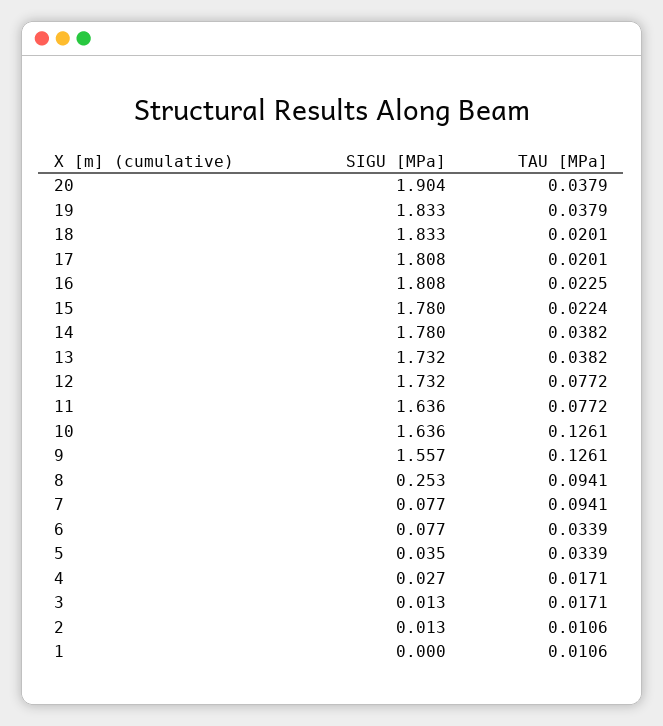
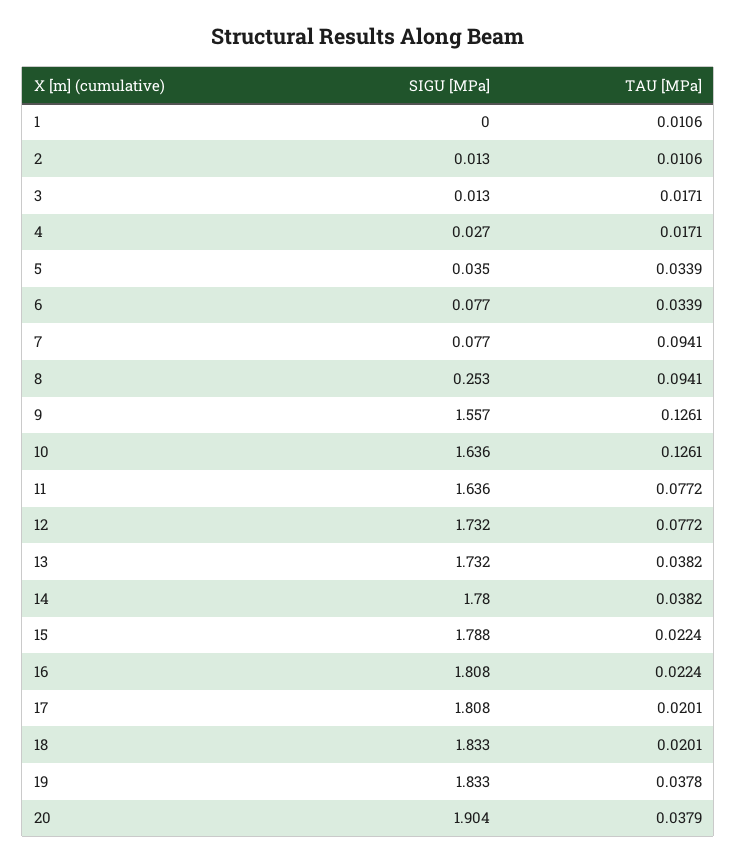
  {
    "SIGU [MPa]": {
      "20": 1.904,
      "19": 1.833,
      "18": 1.833,
      "17": 1.808,
      "16": 1.808,
-     "15": 1.78,
+     "15": 1.788,
      "14": 1.78,
      "13": 1.732,
      "12": 1.732,
      "11": 1.636,
      "10": 1.636,
      "9": 1.557,
      "8": 0.253,
      "7": 0.077,
      "6": 0.077,
      "5": 0.035,
      "4": 0.027,
      "3": 0.013,
      "2": 0.013,
      "1": 0
    },
    "TAU [MPa]": {
      "20": 0.0379,
-     "19": 0.0379,
+     "19": 0.0378,
      "18": 0.0201,
      "17": 0.0201,
-     "16": 0.0225,
+     "16": 0.0224,
      "15": 0.0224,
      "14": 0.0382,
      "13": 0.0382,
      "12": 0.0772,
      "11": 0.0772,
      "10": 0.1261,
      "9": 0.1261,
      "8": 0.0941,
      "7": 0.0941,
      "6": 0.0339,
      "5": 0.0339,
      "4": 0.0171,
      "3": 0.0171,
      "2": 0.0106,
      "1": 0.0106
    }
  }

